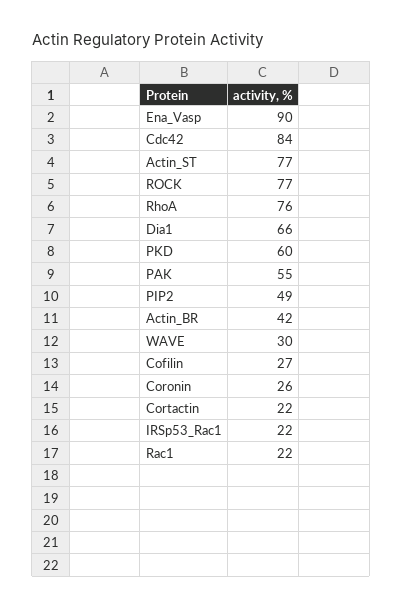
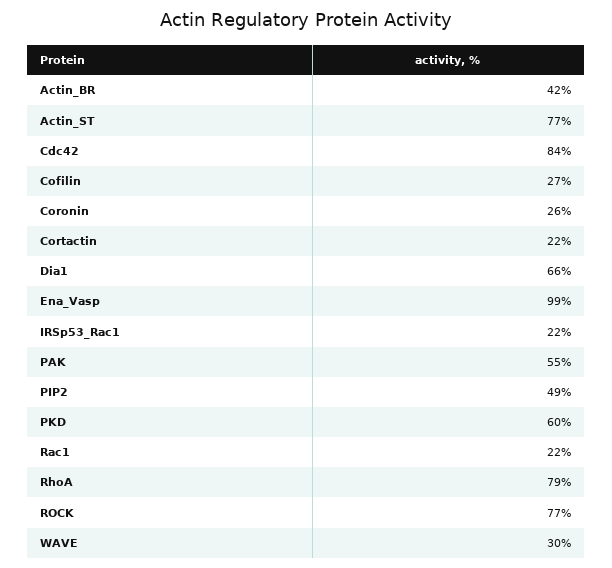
  {
-   "Ena_Vasp": 90,
+   "Ena_Vasp": 99,
    "Cdc42": 84,
    "Actin_ST": 77,
    "ROCK": 77,
-   "RhoA": 76,
+   "RhoA": 79,
    "Dia1": 66,
    "PKD": 60,
    "PAK": 55,
    "PIP2": 49,
    "Actin_BR": 42,
    "WAVE": 30,
    "Cofilin": 27,
    "Coronin": 26,
    "Cortactin": 22,
    "IRSp53_Rac1": 22,
    "Rac1": 22
  }

